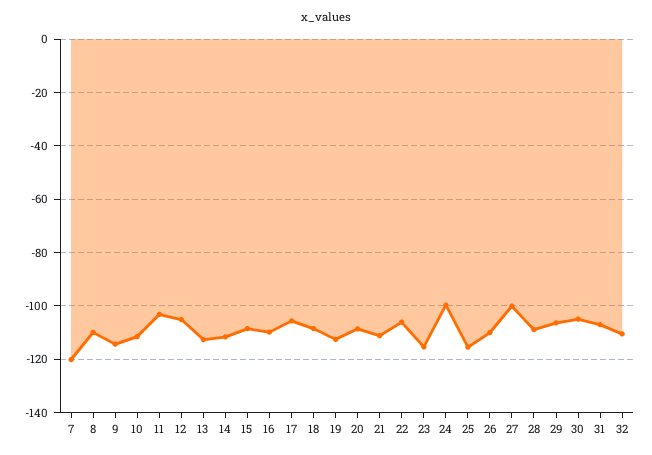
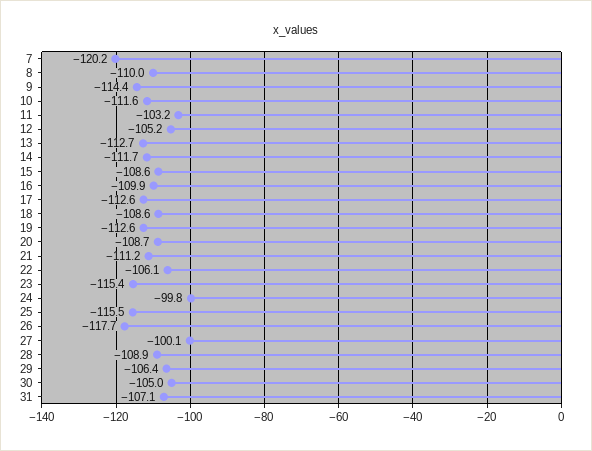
  {
    "7": -120.2,
    "8": -110,
    "9": -114.4,
    "10": -111.6,
    "11": -103.2,
    "12": -105.2,
    "13": -112.7,
    "14": -111.7,
    "15": -108.6,
    "16": -109.9,
-   "17": -105,
+   "17": -112.6,
    "18": -108.6,
    "19": -112.6,
    "20": -108.7,
    "21": -111.2,
    "22": -106.1,
    "23": -115.4,
    "24": -99.8,
    "25": -115.5,
-   "26": -110,
+   "26": -117.7,
    "27": -100.1,
    "28": -108.9,
    "29": -106.4,
    "30": -105,
-   "31": -107.1,
+   "31": -107.1
-   "32": -110
  }

